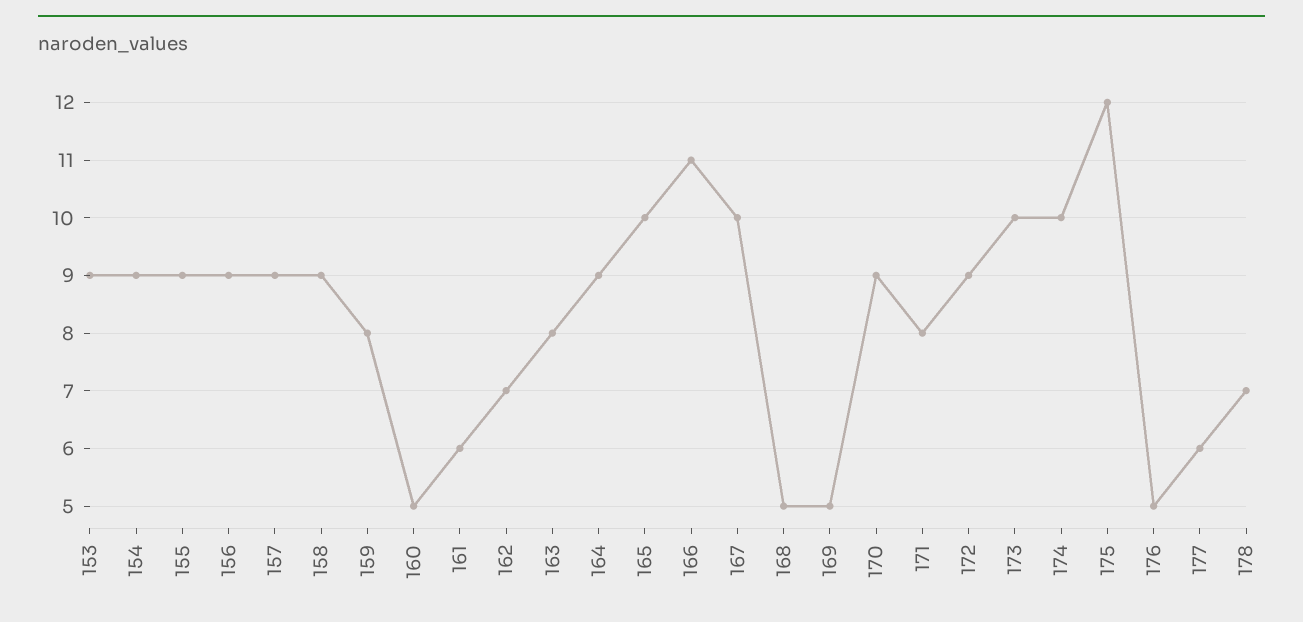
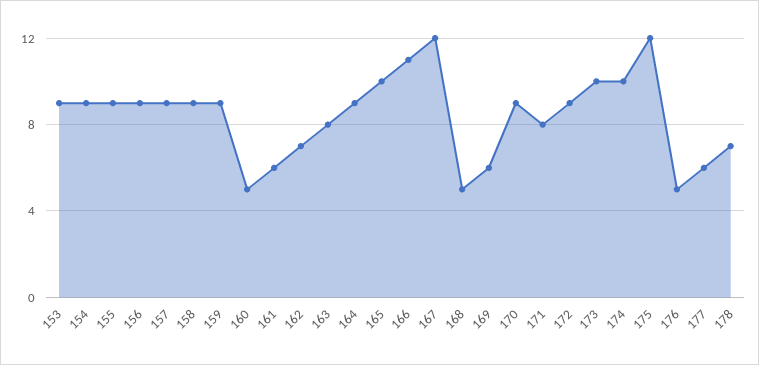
  {
    "153": 9,
    "154": 9,
    "155": 9,
    "156": 9,
    "157": 9,
    "158": 9,
-   "159": 8,
+   "159": 9,
    "160": 5,
    "161": 6,
    "162": 7,
    "163": 8,
    "164": 9,
    "165": 10,
    "166": 11,
-   "167": 10,
+   "167": 12,
    "168": 5,
-   "169": 5,
+   "169": 6,
    "170": 9,
    "171": 8,
    "172": 9,
    "173": 10,
    "174": 10,
    "175": 12,
    "176": 5,
    "177": 6,
    "178": 7
  }

